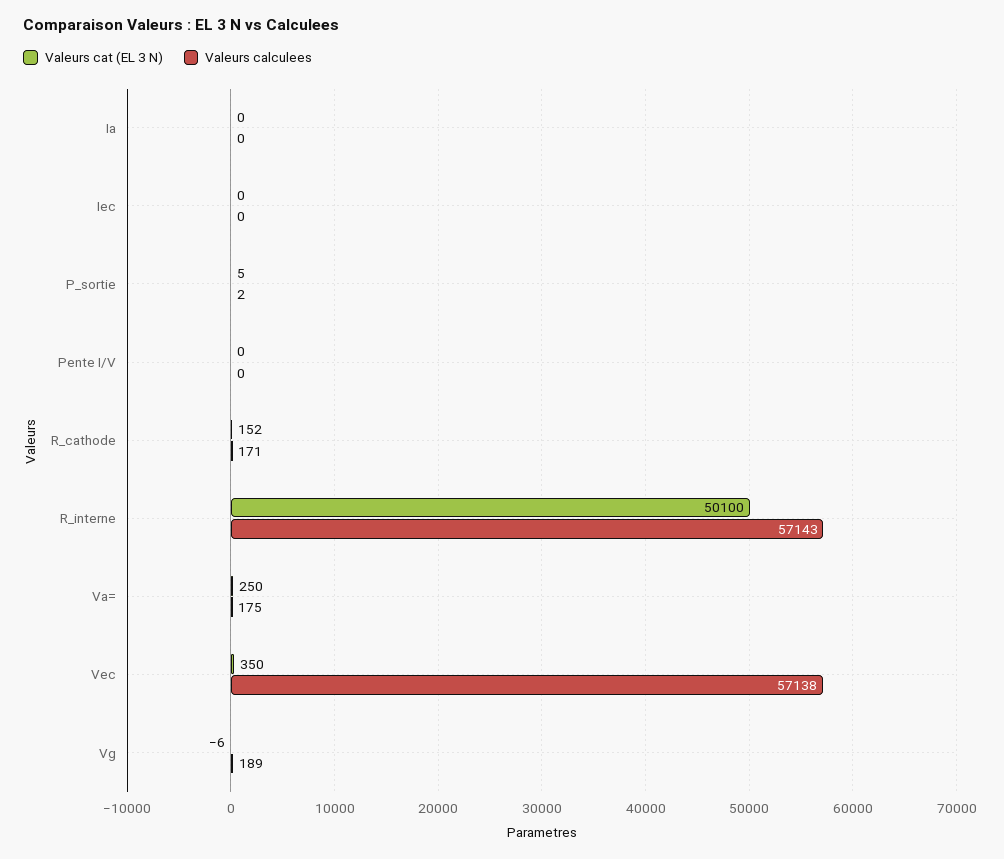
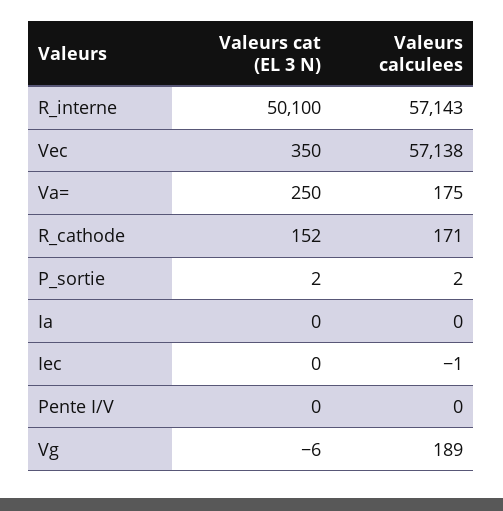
  {
    "Valeurs cat (EL 3 N)": {
      "Ia": 0,
      "Iec": 0,
-     "P_sortie": 5,
+     "P_sortie": 2,
      "Pente I/V": 0,
      "R_cathode": 152,
      "R_interne": 50100,
      "Va=": 250,
      "Vec": 350,
      "Vg": -6
    },
    "Valeurs calculees": {
      "Ia": 0,
-     "Iec": 0,
+     "Iec": -1,
      "P_sortie": 2,
      "Pente I/V": 0,
      "R_cathode": 171,
      "R_interne": 57143,
      "Va=": 175,
      "Vec": 57138,
      "Vg": 189
    }
  }

